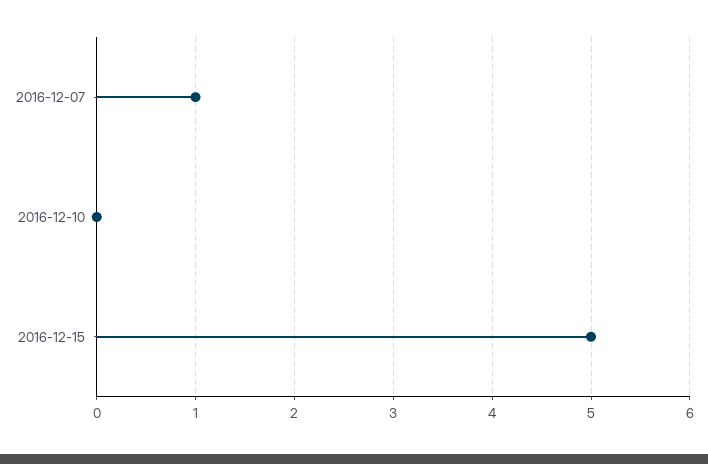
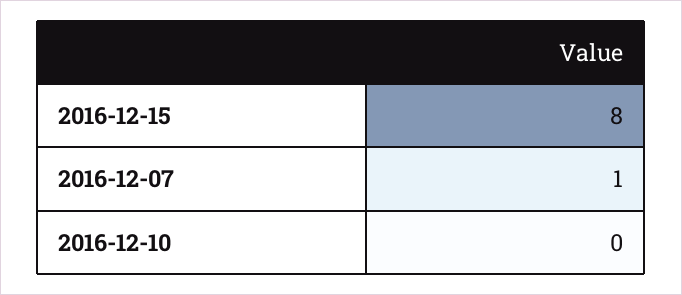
  {
    "2016-12-07": 1,
    "2016-12-10": 0,
-   "2016-12-15": 5
+   "2016-12-15": 8
  }

